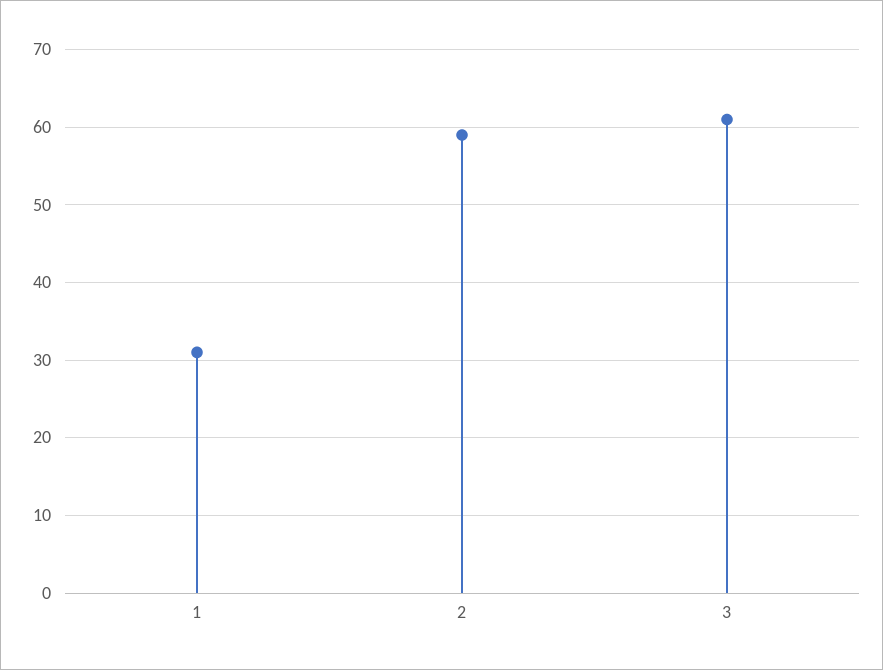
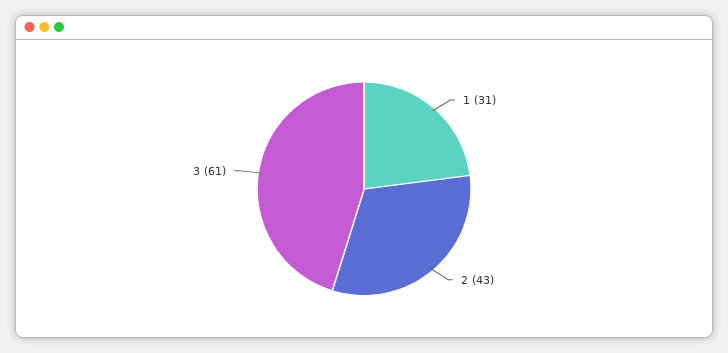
  {
    "1": 31,
-   "2": 59,
+   "2": 43,
    "3": 61
  }

